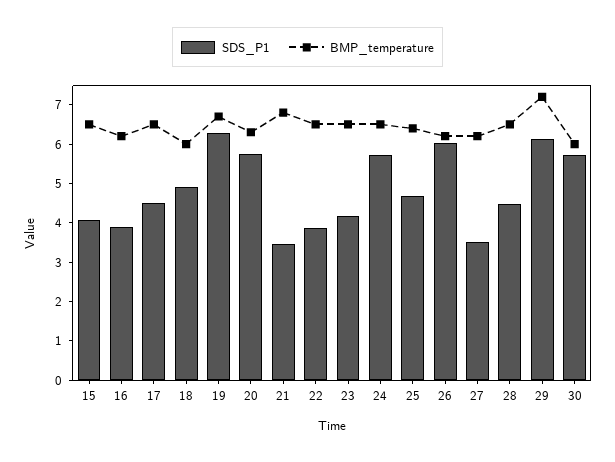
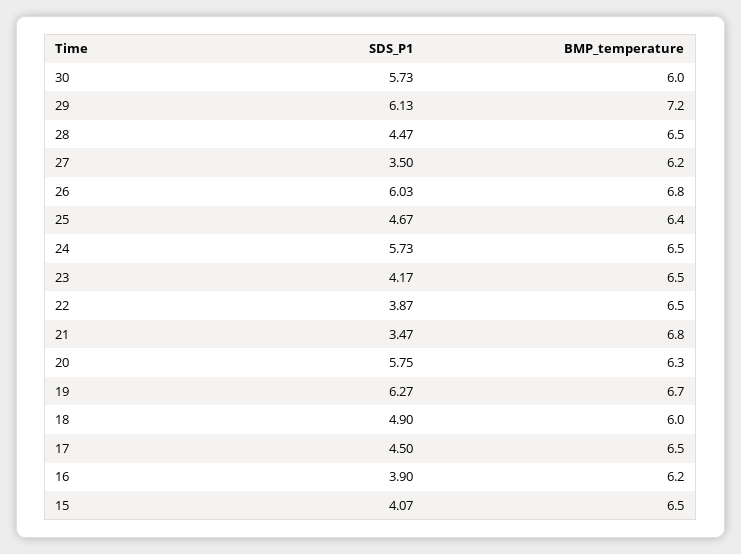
  {
    "SDS_P1": {
      "15": 4.07,
      "16": 3.9,
      "17": 4.5,
      "18": 4.9,
      "19": 6.27,
      "20": 5.75,
      "21": 3.47,
      "22": 3.87,
      "23": 4.17,
      "24": 5.73,
      "25": 4.67,
      "26": 6.03,
      "27": 3.5,
      "28": 4.47,
      "29": 6.13,
      "30": 5.73
    },
    "BMP_temperature": {
      "15": 6.5,
      "16": 6.2,
      "17": 6.5,
      "18": 6,
      "19": 6.7,
      "20": 6.3,
      "21": 6.8,
      "22": 6.5,
      "23": 6.5,
      "24": 6.5,
      "25": 6.4,
-     "26": 6.25,
+     "26": 6.8,
      "27": 6.2,
      "28": 6.5,
      "29": 7.2,
      "30": 6
    }
  }

